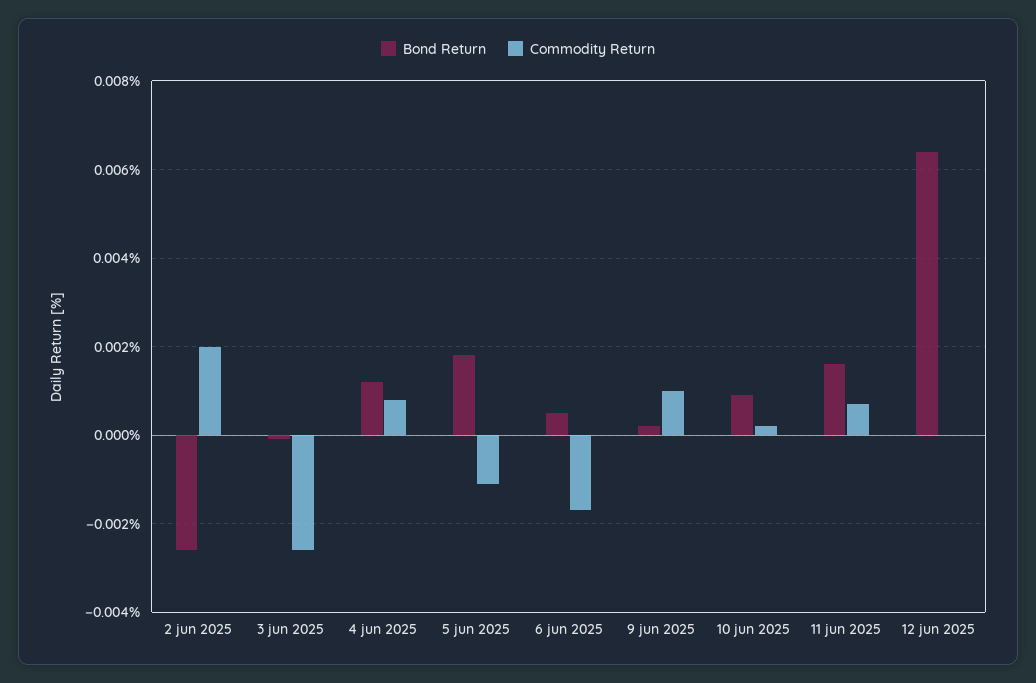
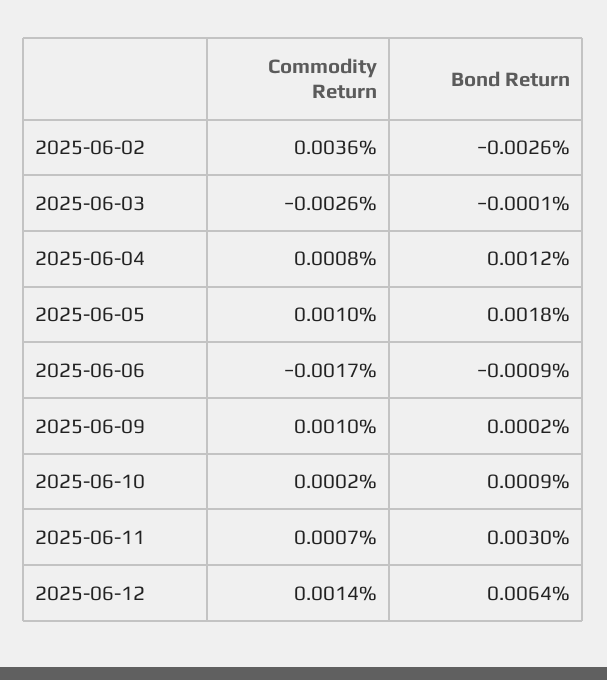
  {
    "Bond Return": {
      "2 jun 2025": -0.0026,
      "3 jun 2025": -0.0001,
      "4 jun 2025": 0.0012,
      "5 jun 2025": 0.0018,
-     "6 jun 2025": 0.0005,
+     "6 jun 2025": -0.0009,
      "9 jun 2025": 0.0002,
      "10 jun 2025": 0.0009,
-     "11 jun 2025": 0.0015,
+     "11 jun 2025": 0.003,
      "12 jun 2025": 0.0064
    },
    "Commodity Return": {
-     "2 jun 2025": 0.002,
+     "2 jun 2025": 0.0036,
      "3 jun 2025": -0.0026,
      "4 jun 2025": 0.0008,
-     "5 jun 2025": -0.001,
+     "5 jun 2025": 0.001,
      "6 jun 2025": -0.0017,
      "9 jun 2025": 0.001,
      "10 jun 2025": 0.0002,
      "11 jun 2025": 0.0007,
-     "12 jun 2025": 0
+     "12 jun 2025": 0.0014
    }
  }

